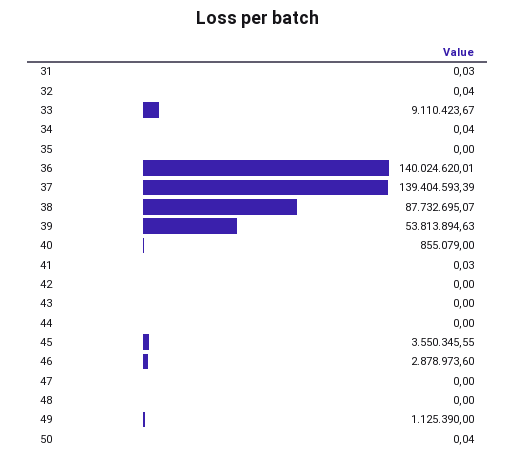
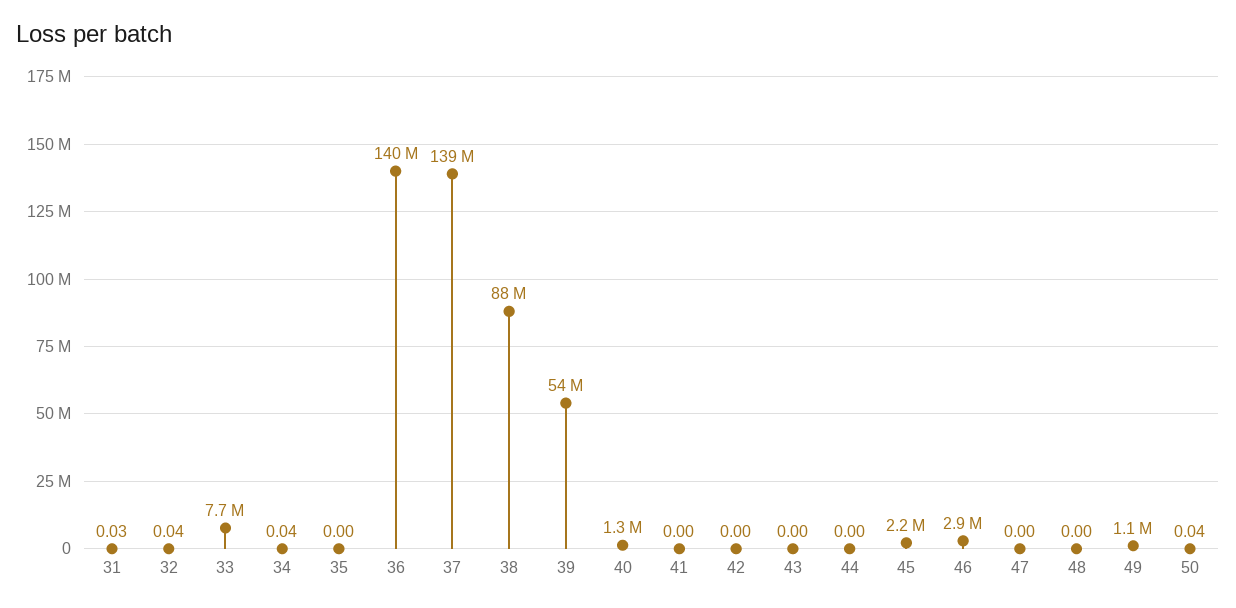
  {
    "31": 0.03,
    "32": 0.04,
-   "33": 9110423.67,
+   "33": 7700000,
    "34": 0.04,
    "35": 0,
    "36": 140024620.01,
    "37": 139404593.39,
    "38": 87732695.07,
    "39": 53813894.63,
-   "40": 855079,
+   "40": 1300000,
-   "41": 0.03,
+   "41": 0,
    "42": 0,
    "43": 0,
    "44": 0,
-   "45": 3550345.55,
+   "45": 2200000,
    "46": 2878973.6,
    "47": 0,
    "48": 0,
    "49": 1125390,
    "50": 0.04
  }

